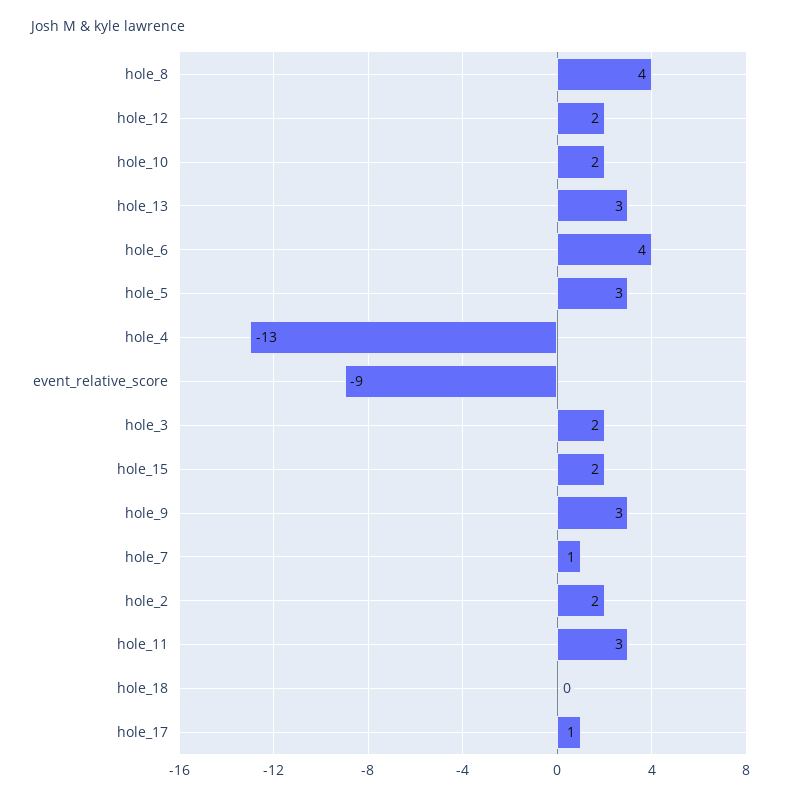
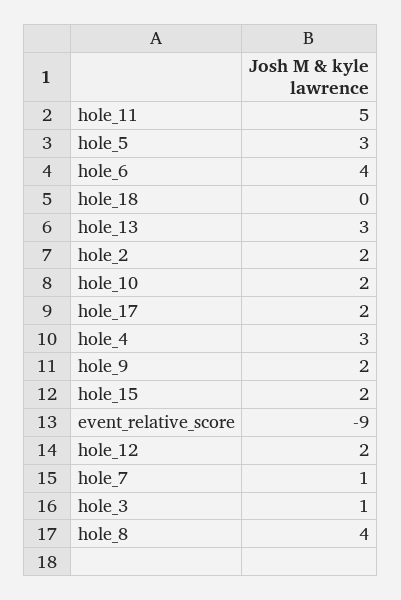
  {
    "hole_8": 4,
    "hole_12": 2,
    "hole_10": 2,
    "hole_13": 3,
    "hole_6": 4,
    "hole_5": 3,
-   "hole_4": -13,
+   "hole_4": 3,
    "event_relative_score": -9,
-   "hole_3": 2,
+   "hole_3": 1,
    "hole_15": 2,
-   "hole_9": 3,
+   "hole_9": 2,
    "hole_7": 1,
    "hole_2": 2,
-   "hole_11": 3,
+   "hole_11": 5,
    "hole_18": 0,
-   "hole_17": 1
+   "hole_17": 2
  }

